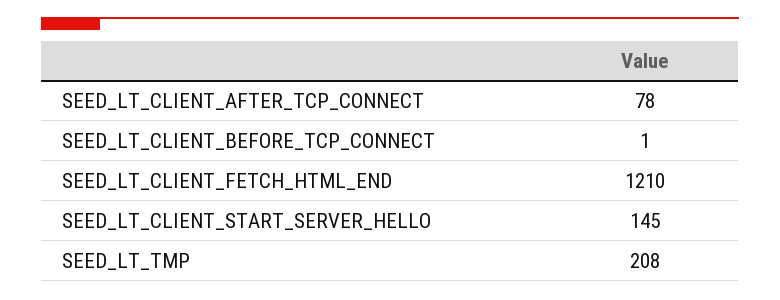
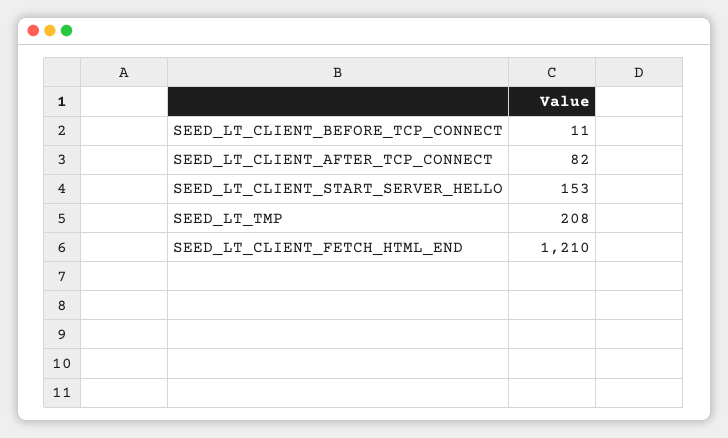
  {
-   "SEED_LT_CLIENT_AFTER_TCP_CONNECT": 78,
+   "SEED_LT_CLIENT_AFTER_TCP_CONNECT": 82,
-   "SEED_LT_CLIENT_BEFORE_TCP_CONNECT": 1,
+   "SEED_LT_CLIENT_BEFORE_TCP_CONNECT": 11,
    "SEED_LT_CLIENT_FETCH_HTML_END": 1210,
-   "SEED_LT_CLIENT_START_SERVER_HELLO": 145,
+   "SEED_LT_CLIENT_START_SERVER_HELLO": 153,
    "SEED_LT_TMP": 208
  }

